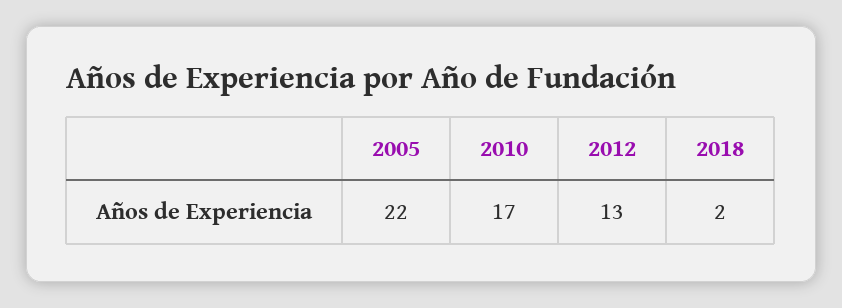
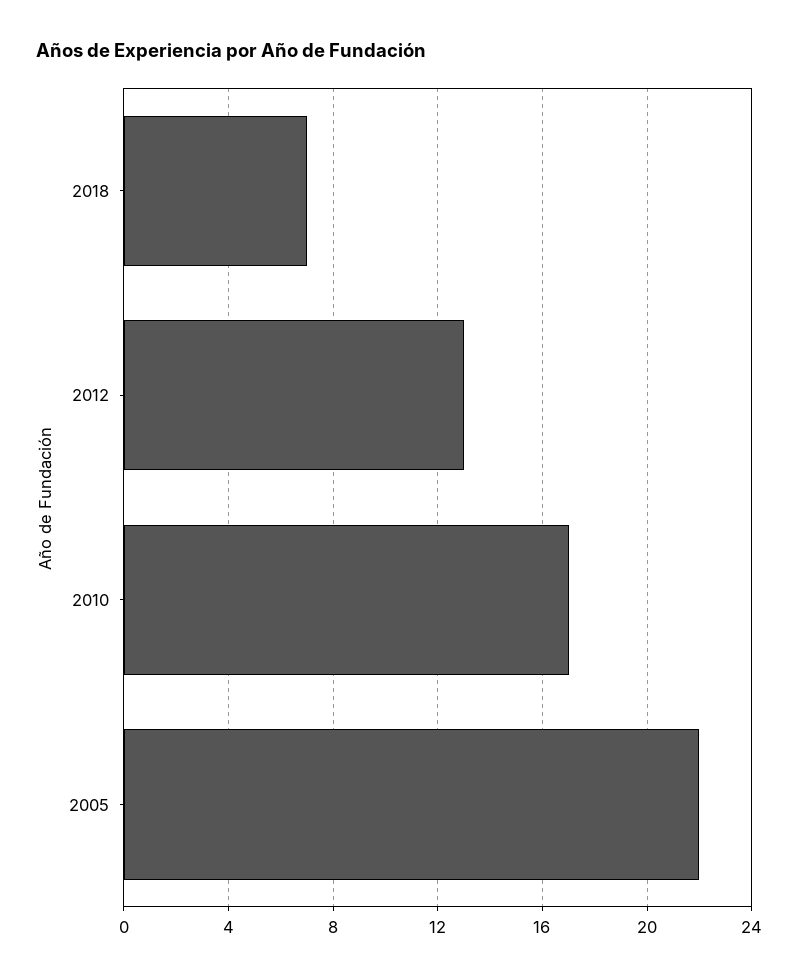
  {
    "2005": 22,
    "2010": 17,
    "2012": 13,
-   "2018": 2
+   "2018": 7
  }

